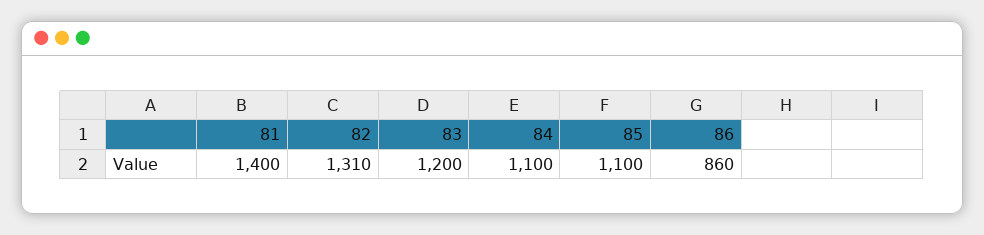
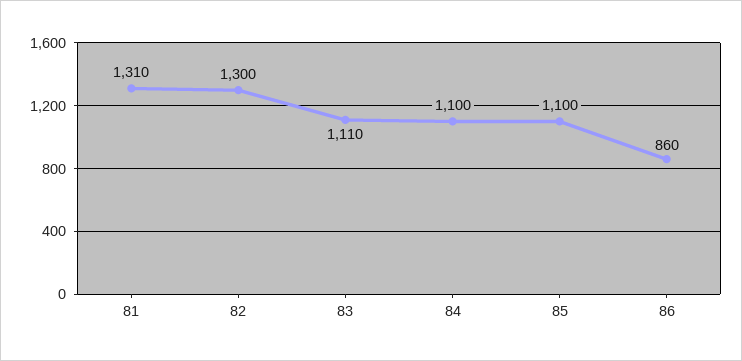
  {
-   "81": 1400,
+   "81": 1310,
-   "82": 1310,
+   "82": 1300,
-   "83": 1200,
+   "83": 1110,
    "84": 1100,
    "85": 1100,
    "86": 860
  }

